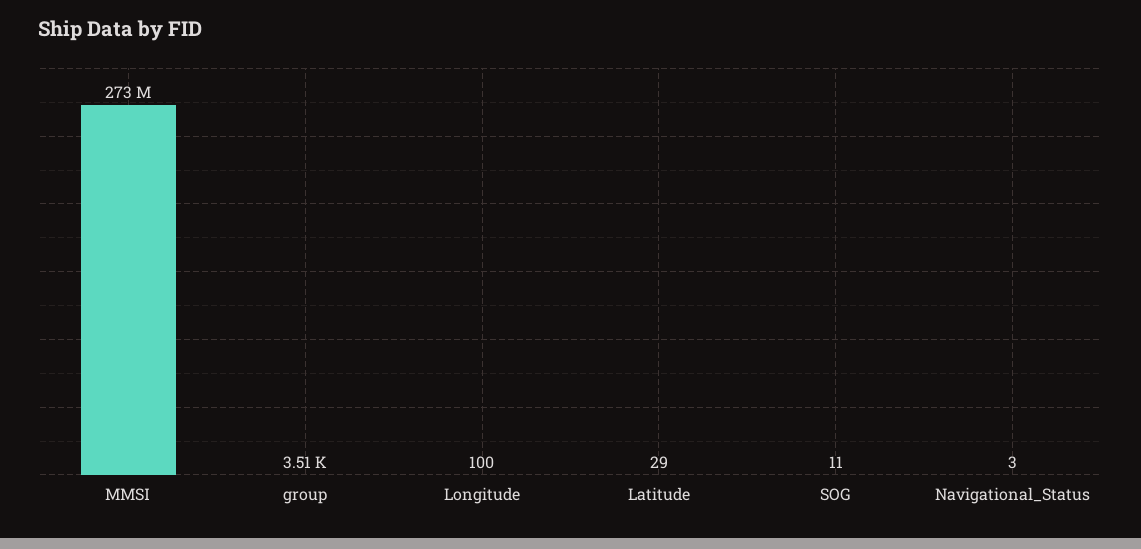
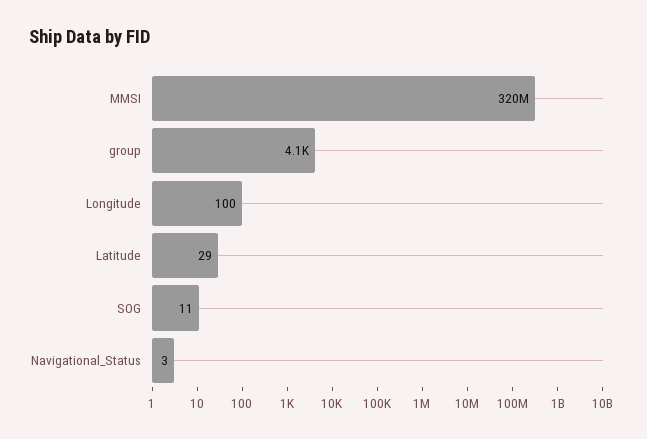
  {
-   "MMSI": 273000000,
+   "MMSI": 320000000,
-   "group": 3510,
+   "group": 4100,
    "Longitude": 100,
    "Latitude": 29,
    "SOG": 11,
    "Navigational_Status": 3
  }

